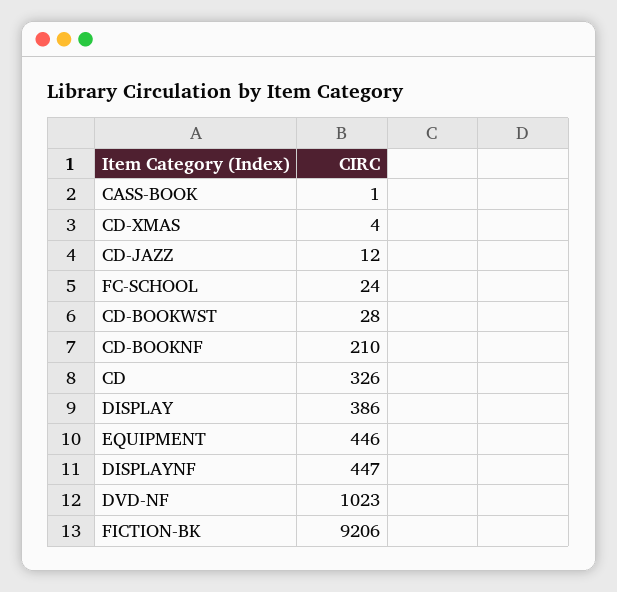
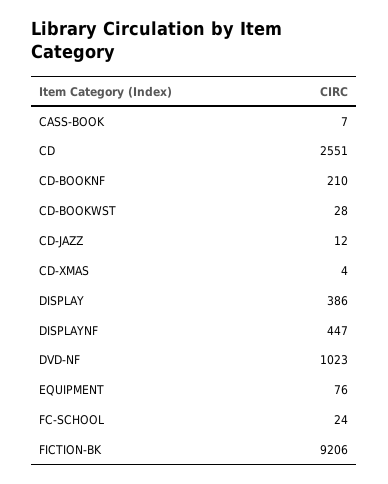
  {
-   "CASS-BOOK": 1,
+   "CASS-BOOK": 7,
    "CD-XMAS": 4,
    "CD-JAZZ": 12,
    "FC-SCHOOL": 24,
    "CD-BOOKWST": 28,
    "CD-BOOKNF": 210,
-   "CD": 326,
+   "CD": 2551,
    "DISPLAY": 386,
-   "EQUIPMENT": 446,
+   "EQUIPMENT": 76,
    "DISPLAYNF": 447,
    "DVD-NF": 1023,
    "FICTION-BK": 9206
  }

